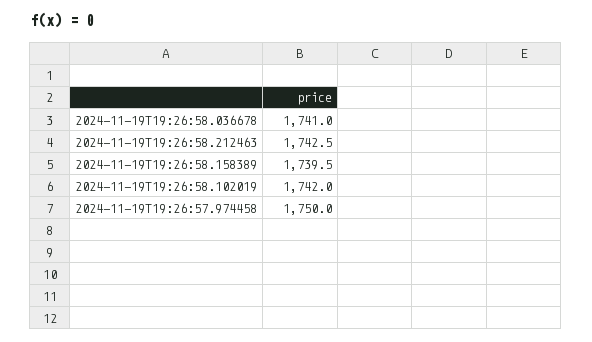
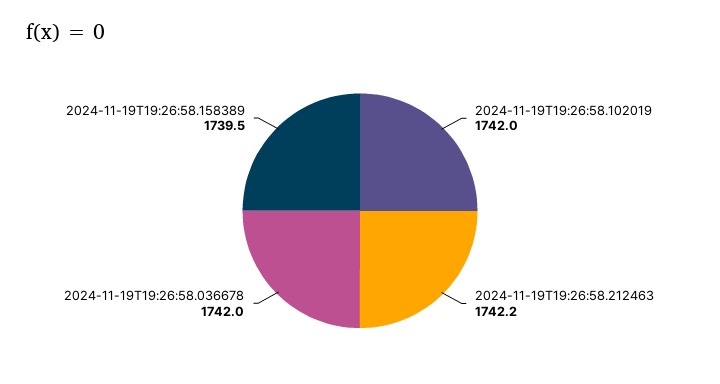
  {
-   "2024-11-19T19:26:58.036678": 1741,
+   "2024-11-19T19:26:58.036678": 1742,
-   "2024-11-19T19:26:58.212463": 1742.5,
+   "2024-11-19T19:26:58.212463": 1742.2,
    "2024-11-19T19:26:58.158389": 1739.5,
-   "2024-11-19T19:26:58.102019": 1742,
+   "2024-11-19T19:26:58.102019": 1742
-   "2024-11-19T19:26:57.974458": 1750
  }

